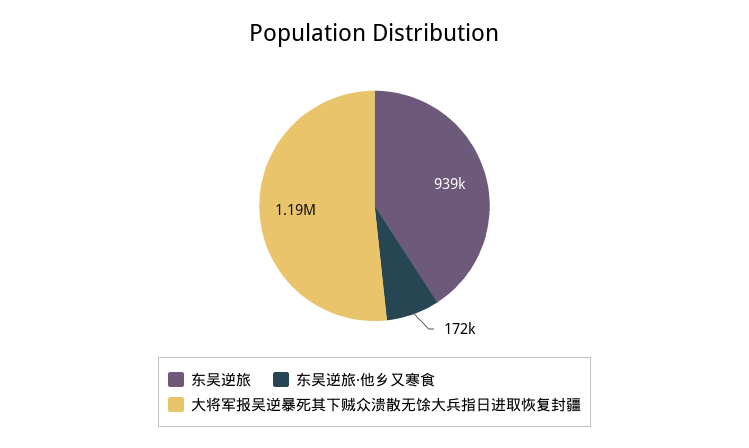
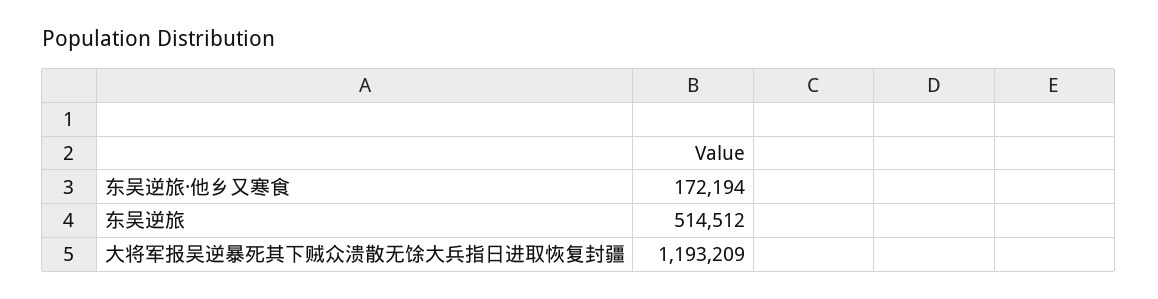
  {
-   "东吴逆旅": 939000,
+   "东吴逆旅": 514512,
    "东吴逆旅·他乡又寒食": 172194,
    "大将军报吴逆暴死其下贼众溃散无馀大兵指日进取恢复封疆": 1193209
  }

